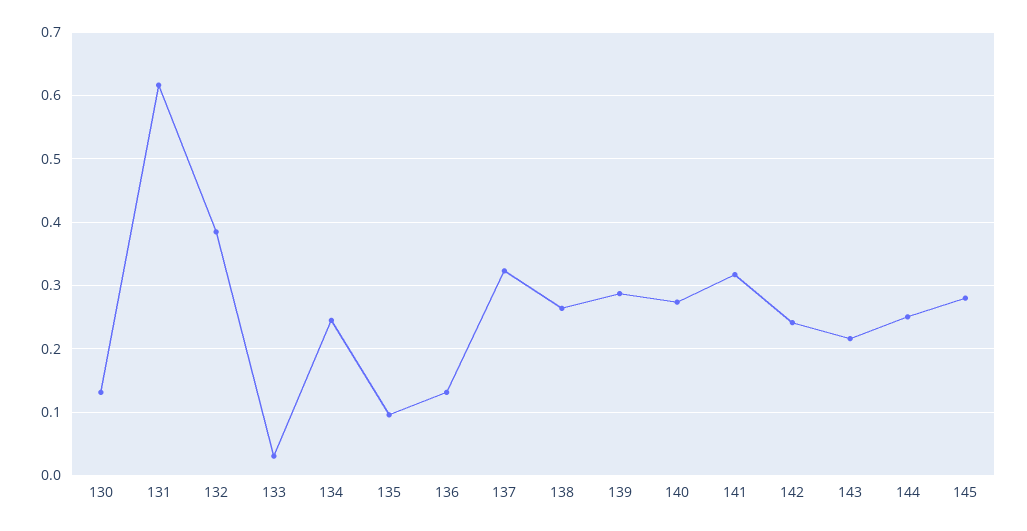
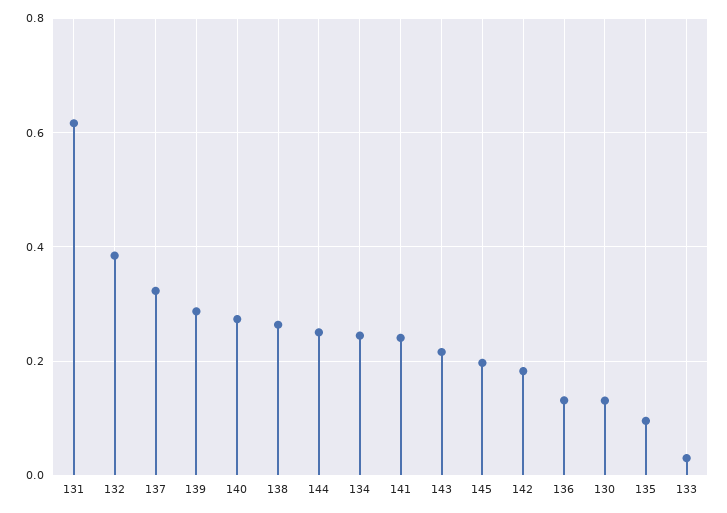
  {
    "130": 0.13,
    "131": 0.62,
    "132": 0.38,
    "133": 0.03,
    "134": 0.24,
    "135": 0.1,
    "136": 0.13,
    "137": 0.32,
    "138": 0.26,
    "139": 0.29,
    "140": 0.27,
-   "141": 0.32,
+   "141": 0.24,
-   "142": 0.24,
+   "142": 0.18,
    "143": 0.22,
    "144": 0.25,
-   "145": 0.28
+   "145": 0.2
  }

